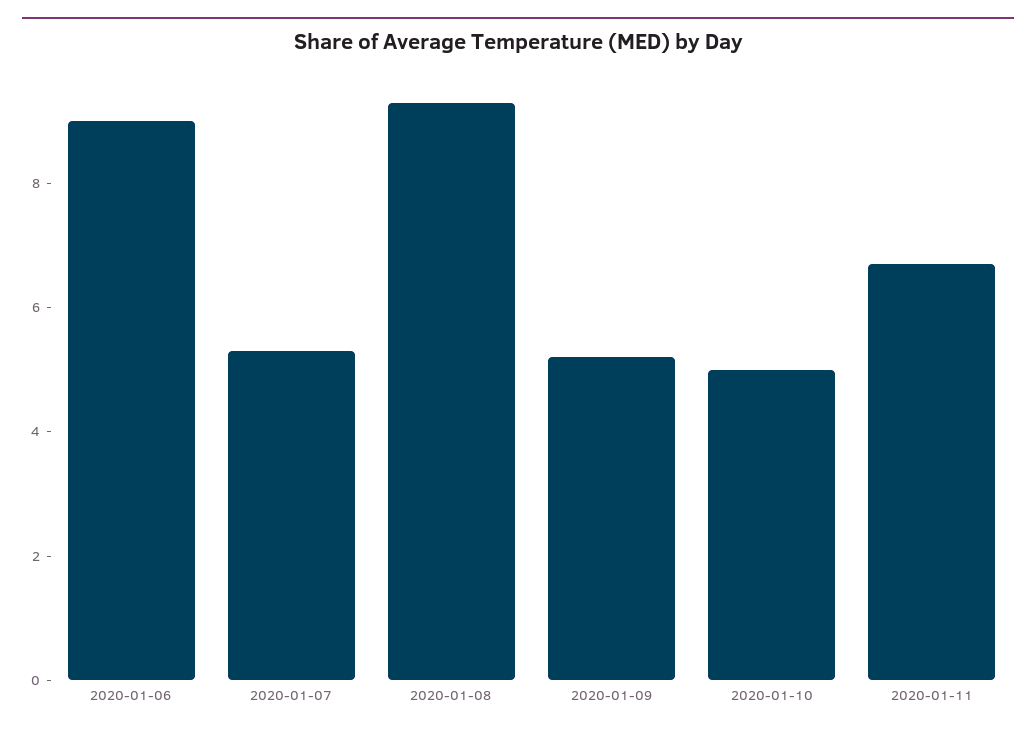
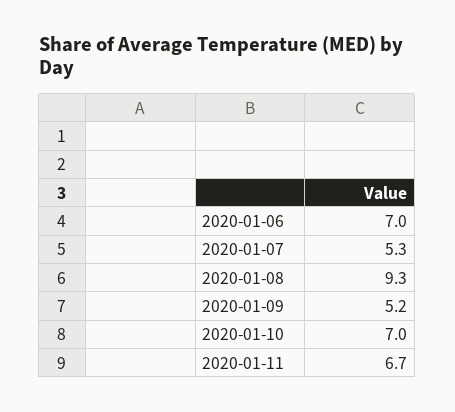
  {
-   "2020-01-06": 9,
+   "2020-01-06": 7,
    "2020-01-07": 5.3,
    "2020-01-08": 9.3,
    "2020-01-09": 5.2,
-   "2020-01-10": 5,
+   "2020-01-10": 7,
    "2020-01-11": 6.7
  }

